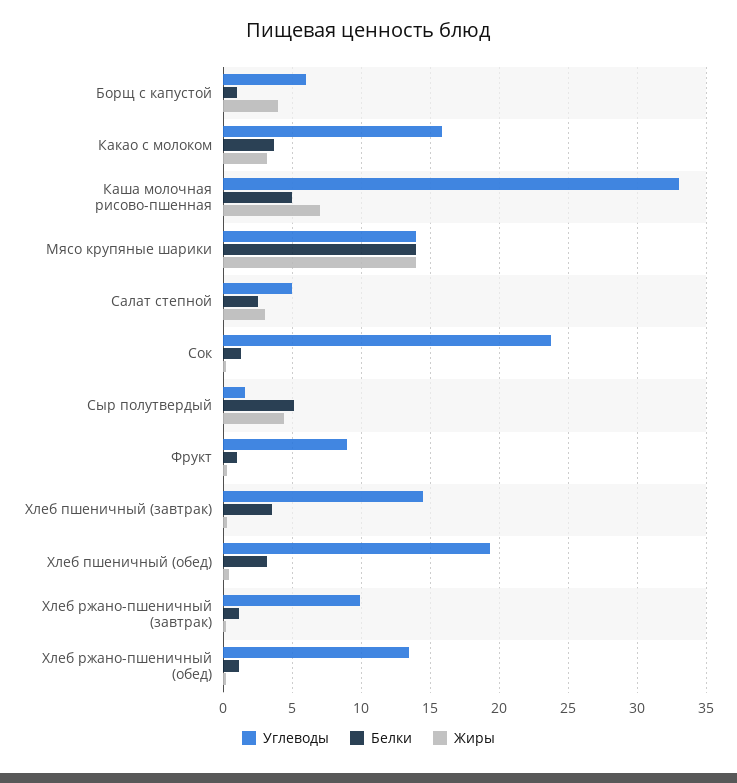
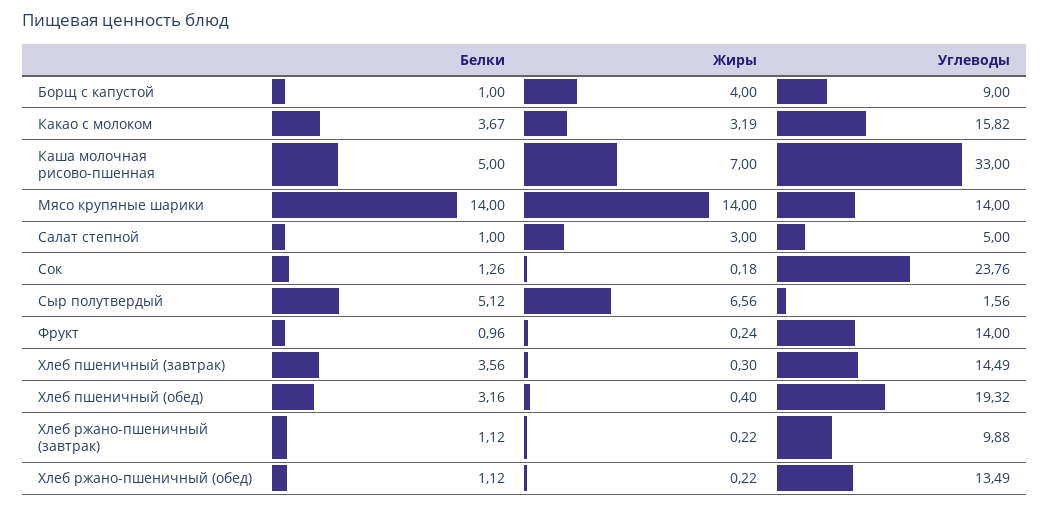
  {
    "Углеводы": {
-     "Борщ с капустой": 6,
+     "Борщ с капустой": 9,
      "Какао с молоком": 15.82,
      "Каша молочная рисово-пшенная": 33,
      "Мясо крупяные шарики": 14,
      "Салат степной": 5,
      "Сок": 23.76,
      "Сыр полутвердый": 1.56,
-     "Фрукт": 9,
+     "Фрукт": 14,
      "Хлеб пшеничный (завтрак)": 14.49,
      "Хлеб пшеничный (обед)": 19.32,
      "Хлеб ржано-пшеничный (завтрак)": 9.88,
      "Хлеб ржано-пшеничный (обед)": 13.49
    },
    "Белки": {
      "Борщ с капустой": 1,
      "Какао с молоком": 3.67,
      "Каша молочная рисово-пшенная": 5,
      "Мясо крупяные шарики": 14,
-     "Салат степной": 2.5,
+     "Салат степной": 1,
      "Сок": 1.26,
      "Сыр полутвердый": 5.12,
      "Фрукт": 0.96,
      "Хлеб пшеничный (завтрак)": 3.56,
      "Хлеб пшеничный (обед)": 3.16,
      "Хлеб ржано-пшеничный (завтрак)": 1.12,
      "Хлеб ржано-пшеничный (обед)": 1.12
    },
    "Жиры": {
      "Борщ с капустой": 4,
      "Какао с молоком": 3.19,
      "Каша молочная рисово-пшенная": 7,
      "Мясо крупяные шарики": 14,
      "Салат степной": 3,
      "Сок": 0.18,
-     "Сыр полутвердый": 4.5,
+     "Сыр полутвердый": 6.56,
      "Фрукт": 0.24,
      "Хлеб пшеничный (завтрак)": 0.3,
      "Хлеб пшеничный (обед)": 0.4,
      "Хлеб ржано-пшеничный (завтрак)": 0.22,
      "Хлеб ржано-пшеничный (обед)": 0.22
    }
  }

